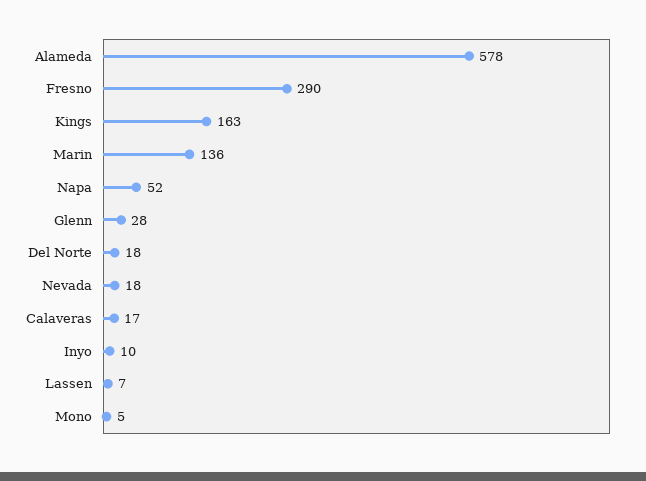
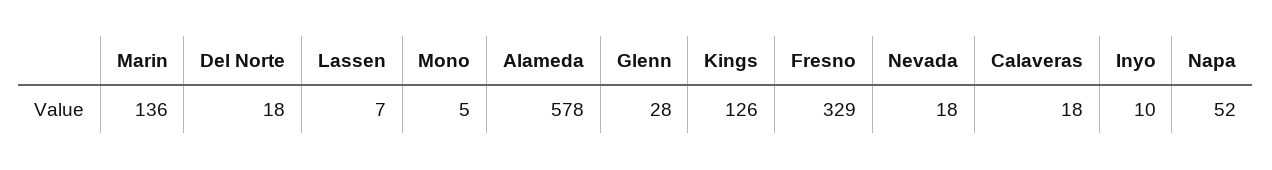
  {
    "Alameda": 578,
-   "Fresno": 290,
+   "Fresno": 329,
-   "Kings": 163,
+   "Kings": 126,
    "Marin": 136,
    "Napa": 52,
    "Glenn": 28,
    "Del Norte": 18,
    "Nevada": 18,
-   "Calaveras": 17,
+   "Calaveras": 18,
    "Inyo": 10,
    "Lassen": 7,
    "Mono": 5
  }

